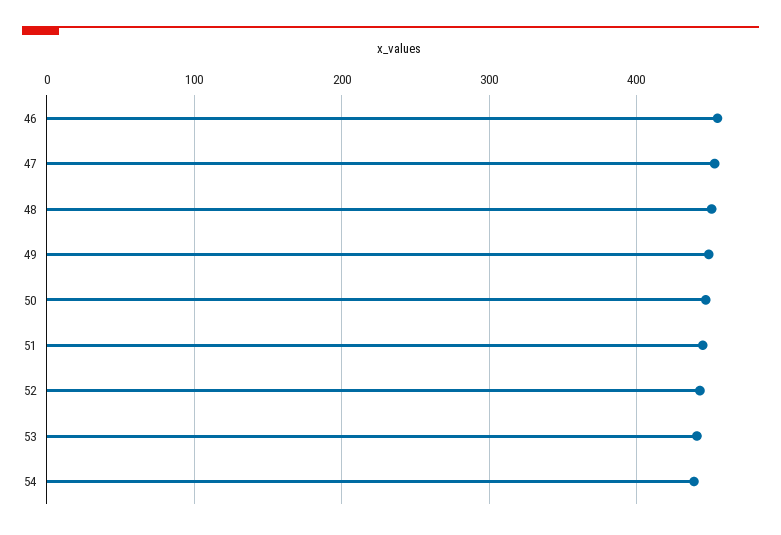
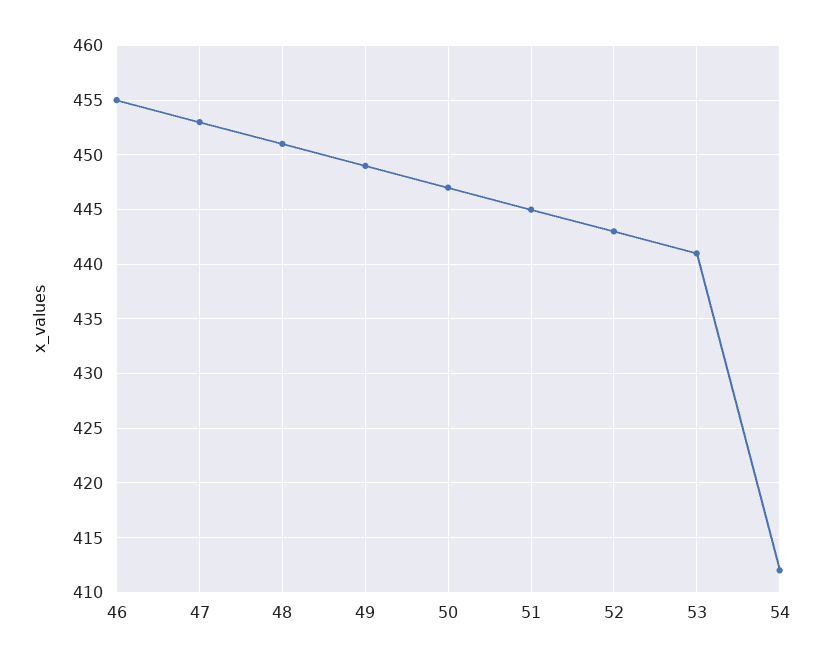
  {
    "46": 455,
    "47": 453,
    "48": 451,
    "49": 449,
    "50": 447,
    "51": 445,
    "52": 443,
    "53": 441,
-   "54": 440
+   "54": 412
  }

